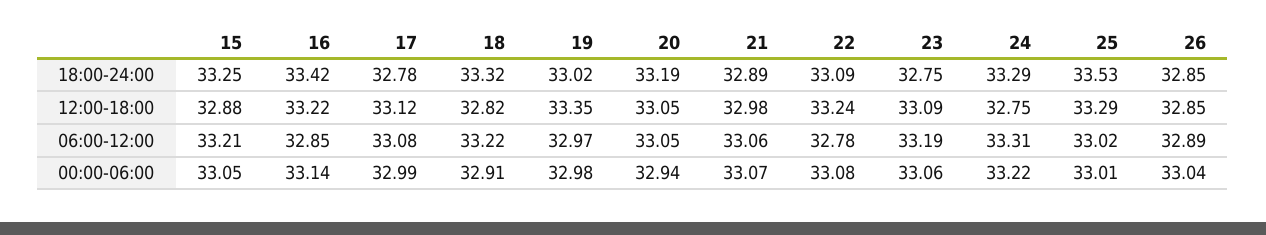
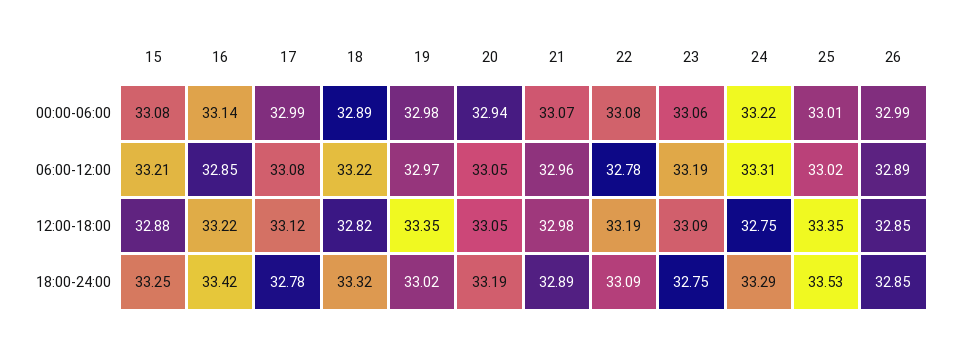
  {
    "15": {
      "18:00-24:00": 33.25,
      "12:00-18:00": 32.88,
      "06:00-12:00": 33.21,
-     "00:00-06:00": 33.05
+     "00:00-06:00": 33.08
    },
    "16": {
      "18:00-24:00": 33.42,
      "12:00-18:00": 33.22,
      "06:00-12:00": 32.85,
      "00:00-06:00": 33.14
    },
    "17": {
      "18:00-24:00": 32.78,
      "12:00-18:00": 33.12,
      "06:00-12:00": 33.08,
      "00:00-06:00": 32.99
    },
    "18": {
      "18:00-24:00": 33.32,
      "12:00-18:00": 32.82,
      "06:00-12:00": 33.22,
-     "00:00-06:00": 32.91
+     "00:00-06:00": 32.89
    },
    "19": {
      "18:00-24:00": 33.02,
      "12:00-18:00": 33.35,
      "06:00-12:00": 32.97,
      "00:00-06:00": 32.98
    },
    "20": {
      "18:00-24:00": 33.19,
      "12:00-18:00": 33.05,
      "06:00-12:00": 33.05,
      "00:00-06:00": 32.94
    },
    "21": {
      "18:00-24:00": 32.89,
      "12:00-18:00": 32.98,
-     "06:00-12:00": 33.06,
+     "06:00-12:00": 32.96,
      "00:00-06:00": 33.07
    },
    "22": {
      "18:00-24:00": 33.09,
-     "12:00-18:00": 33.24,
+     "12:00-18:00": 33.19,
      "06:00-12:00": 32.78,
      "00:00-06:00": 33.08
    },
    "23": {
      "18:00-24:00": 32.75,
      "12:00-18:00": 33.09,
      "06:00-12:00": 33.19,
      "00:00-06:00": 33.06
    },
    "24": {
      "18:00-24:00": 33.29,
      "12:00-18:00": 32.75,
      "06:00-12:00": 33.31,
      "00:00-06:00": 33.22
    },
    "25": {
      "18:00-24:00": 33.53,
-     "12:00-18:00": 33.29,
+     "12:00-18:00": 33.35,
      "06:00-12:00": 33.02,
      "00:00-06:00": 33.01
    },
    "26": {
      "18:00-24:00": 32.85,
      "12:00-18:00": 32.85,
      "06:00-12:00": 32.89,
-     "00:00-06:00": 33.04
+     "00:00-06:00": 32.99
    }
  }

